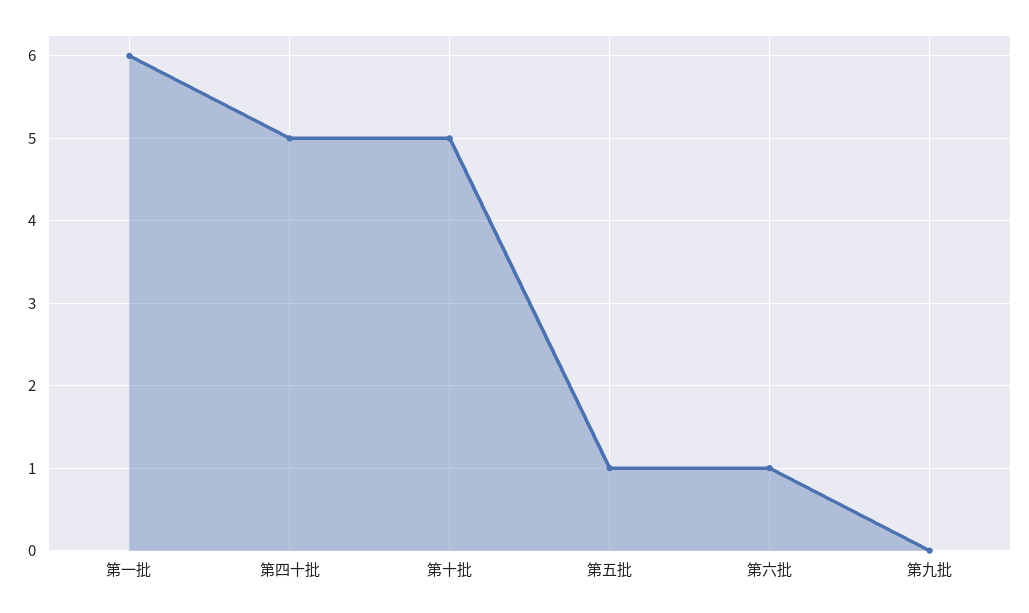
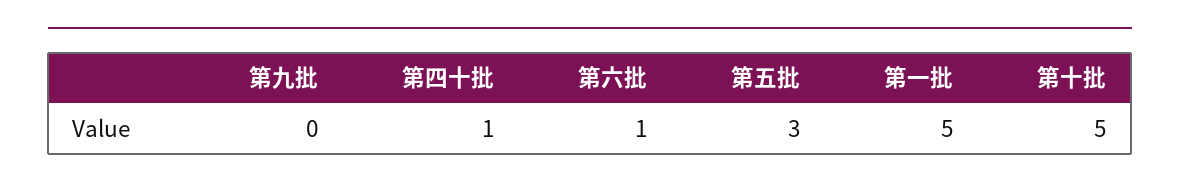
  {
-   "第一批": 6,
+   "第一批": 5,
-   "第四十批": 5,
+   "第四十批": 1,
    "第十批": 5,
-   "第五批": 1,
+   "第五批": 3,
    "第六批": 1,
    "第九批": 0
  }

